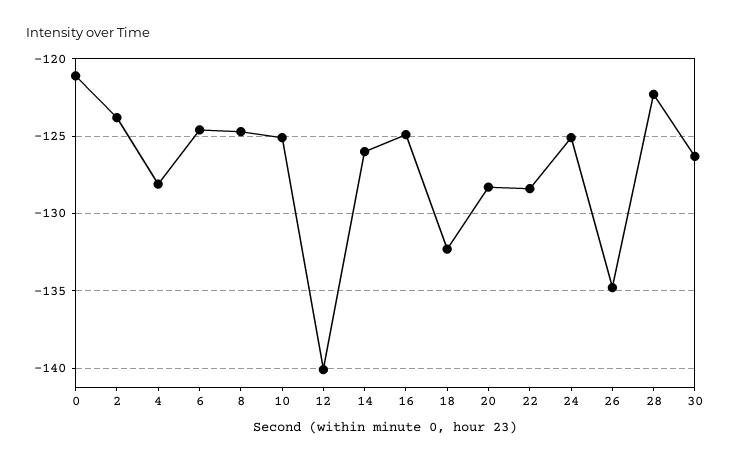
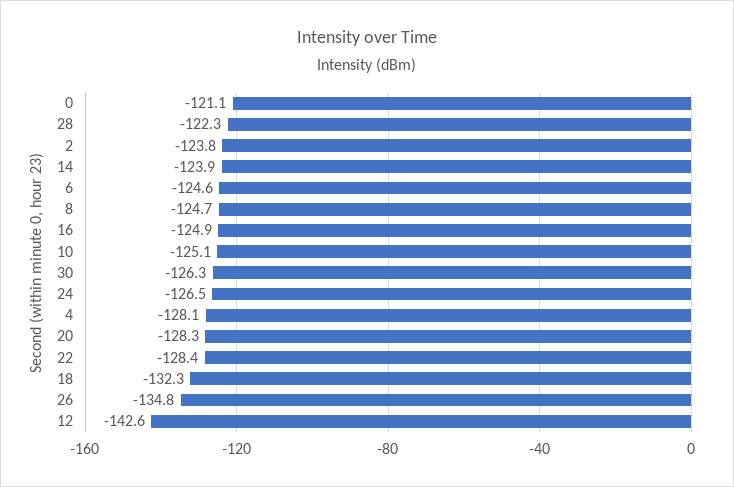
  {
    "0": -121.1,
    "2": -123.8,
    "4": -128.1,
    "6": -124.6,
    "8": -124.7,
    "10": -125.1,
-   "12": -140,
+   "12": -142.6,
-   "14": -126,
+   "14": -123.9,
    "16": -124.9,
    "18": -132.3,
    "20": -128.3,
    "22": -128.4,
-   "24": -125,
+   "24": -126.5,
    "26": -134.8,
    "28": -122.3,
    "30": -126.3
  }

